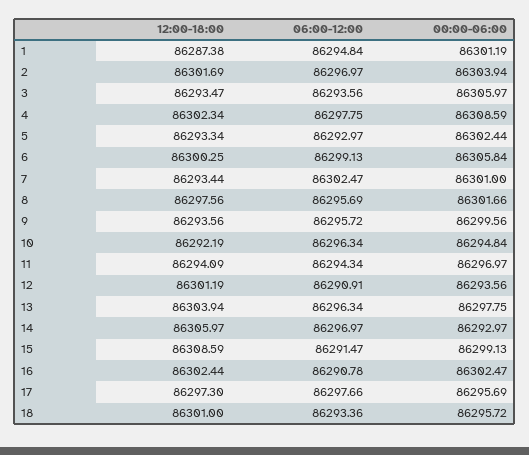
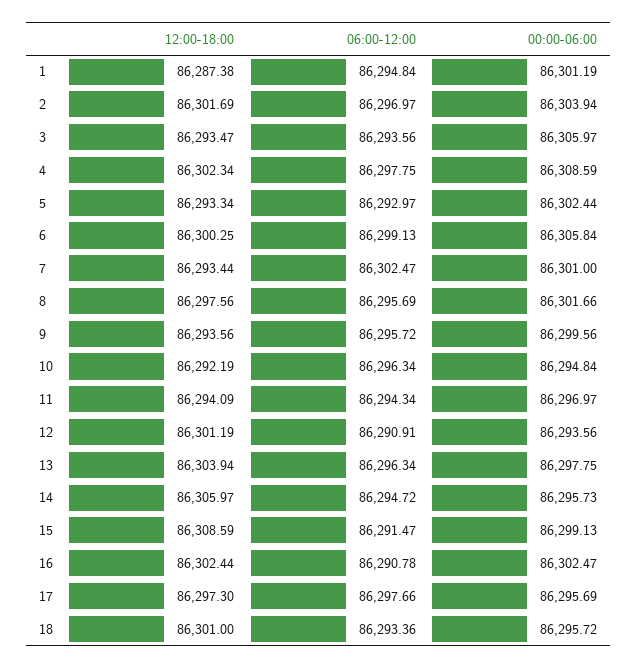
  {
    "12:00-18:00": {
      "1": 86287.38,
      "2": 86301.69,
      "3": 86293.47,
      "4": 86302.34,
      "5": 86293.34,
      "6": 86300.25,
      "7": 86293.44,
      "8": 86297.56,
      "9": 86293.56,
      "10": 86292.19,
      "11": 86294.09,
      "12": 86301.19,
      "13": 86303.94,
      "14": 86305.97,
      "15": 86308.59,
      "16": 86302.44,
      "17": 86297.3,
      "18": 86301
    },
    "06:00-12:00": {
      "1": 86294.84,
      "2": 86296.97,
      "3": 86293.56,
      "4": 86297.75,
      "5": 86292.97,
      "6": 86299.13,
      "7": 86302.47,
      "8": 86295.69,
      "9": 86295.72,
      "10": 86296.34,
      "11": 86294.34,
      "12": 86290.91,
      "13": 86296.34,
-     "14": 86296.97,
+     "14": 86294.72,
      "15": 86291.47,
      "16": 86290.78,
      "17": 86297.66,
      "18": 86293.36
    },
    "00:00-06:00": {
      "1": 86301.19,
      "2": 86303.94,
      "3": 86305.97,
      "4": 86308.59,
      "5": 86302.44,
      "6": 86305.84,
      "7": 86301,
      "8": 86301.66,
      "9": 86299.56,
      "10": 86294.84,
      "11": 86296.97,
      "12": 86293.56,
      "13": 86297.75,
-     "14": 86292.97,
+     "14": 86295.73,
      "15": 86299.13,
      "16": 86302.47,
      "17": 86295.69,
      "18": 86295.72
    }
  }

